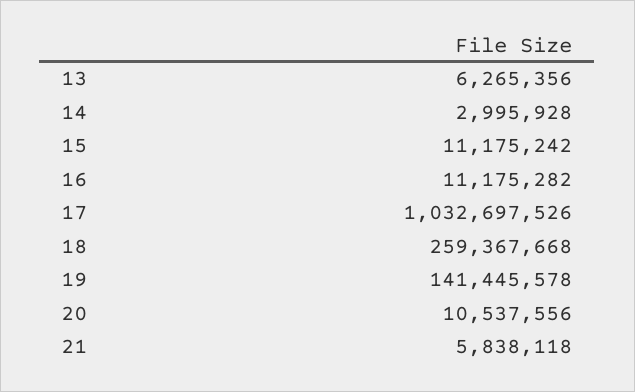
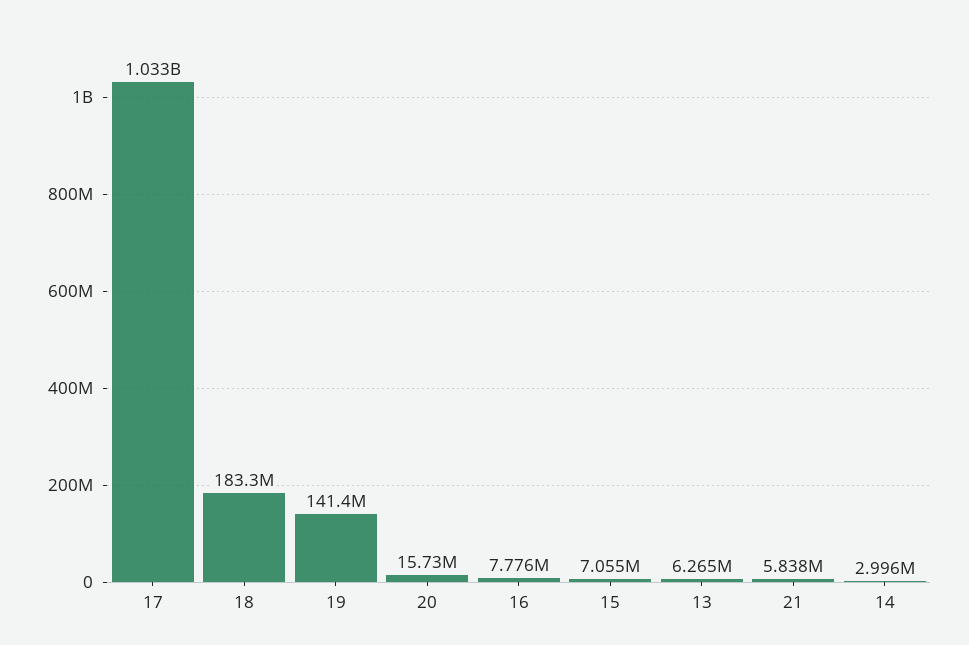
  {
    "13": 6265356,
    "14": 2995928,
-   "15": 11175242,
+   "15": 7055000,
-   "16": 11175282,
+   "16": 7776000,
    "17": 1032697526,
-   "18": 259367668,
+   "18": 183300000,
    "19": 141445578,
-   "20": 10537556,
+   "20": 15730000,
    "21": 5838118
  }

